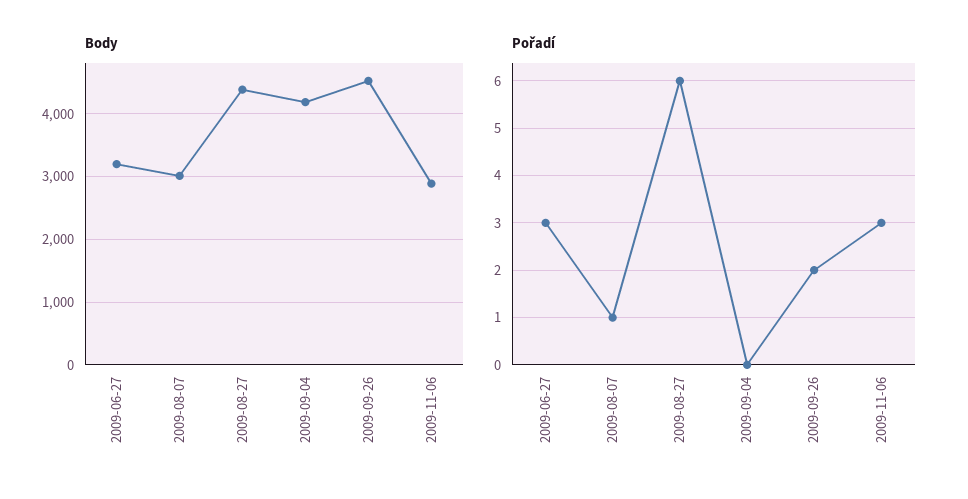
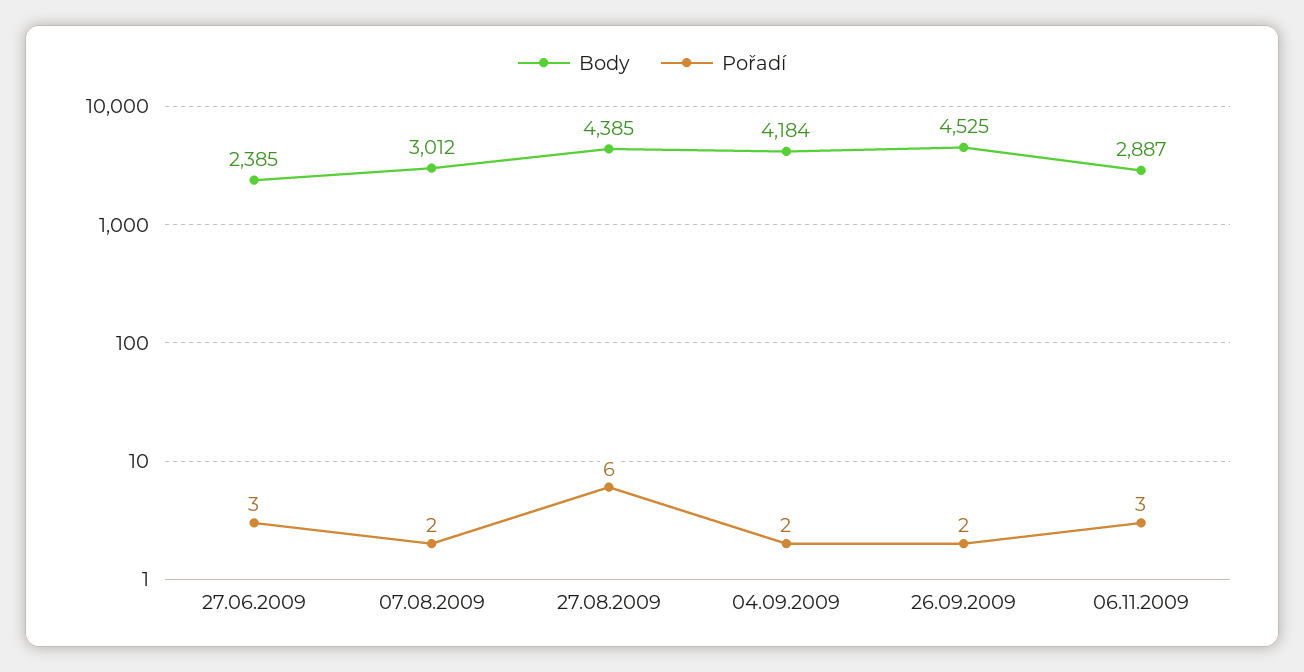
  {
    "Body": {
-     "2009-06-27": 3200,
+     "2009-06-27": 2385,
      "2009-08-07": 3012,
      "2009-08-27": 4385,
      "2009-09-04": 4184,
      "2009-09-26": 4525,
      "2009-11-06": 2887
    },
    "Pořadí": {
      "2009-06-27": 3,
-     "2009-08-07": 1,
+     "2009-08-07": 2,
      "2009-08-27": 6,
-     "2009-09-04": 0,
+     "2009-09-04": 2,
      "2009-09-26": 2,
      "2009-11-06": 3
    }
  }

